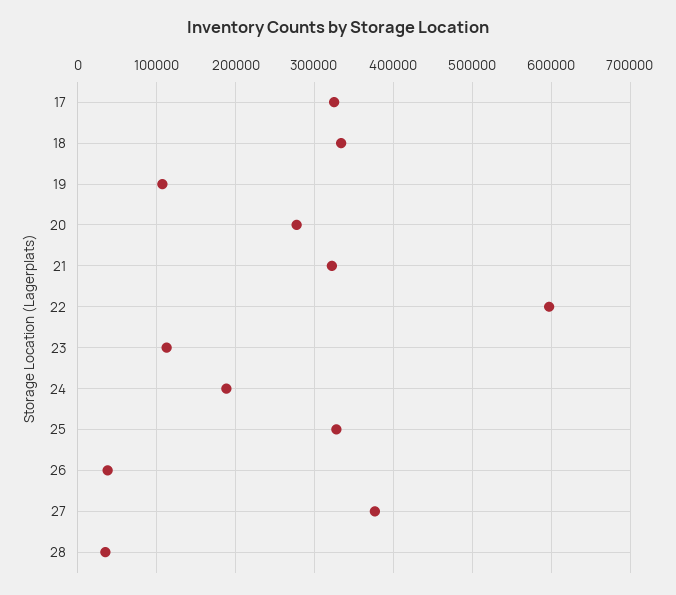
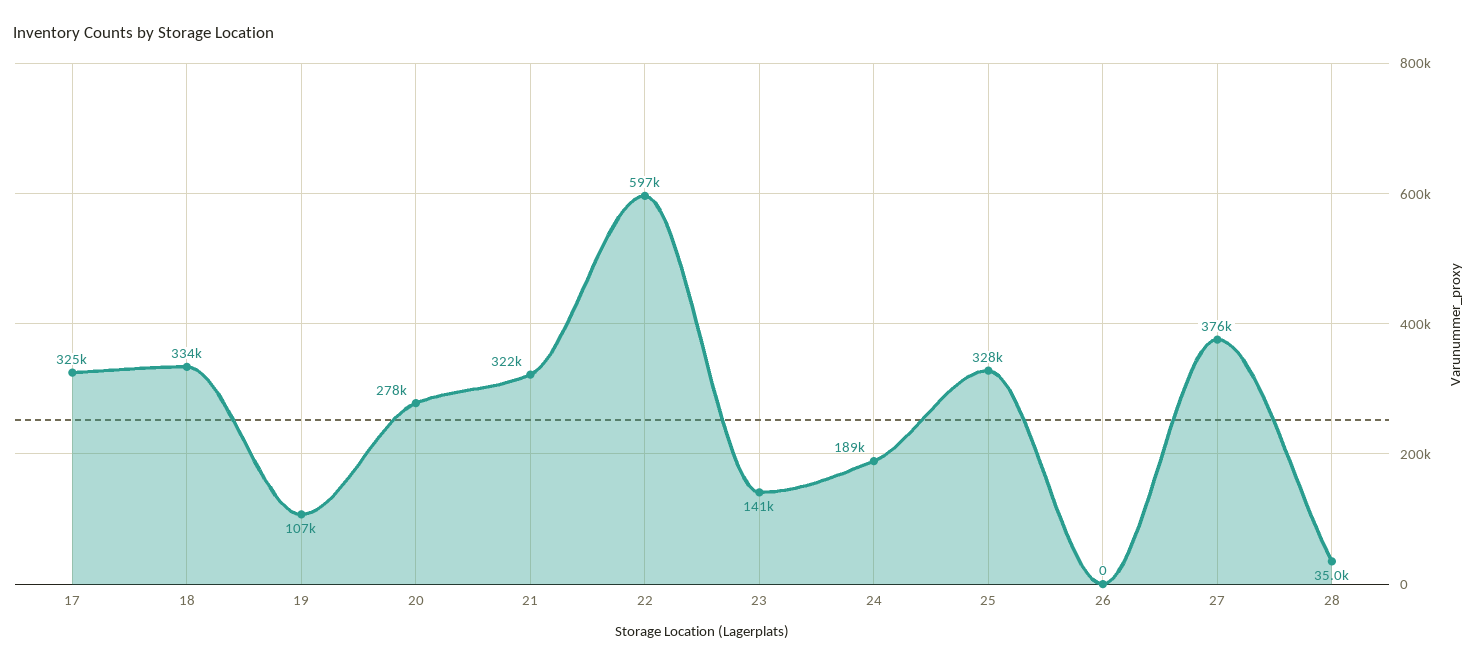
  {
    "17": 325000,
    "18": 334000,
    "19": 107000,
    "20": 278000,
    "21": 322000,
    "22": 597000,
-   "23": 110000,
+   "23": 141000,
    "24": 189000,
    "25": 328000,
-   "26": 40000,
+   "26": 0,
    "27": 376000,
    "28": 35000
  }

